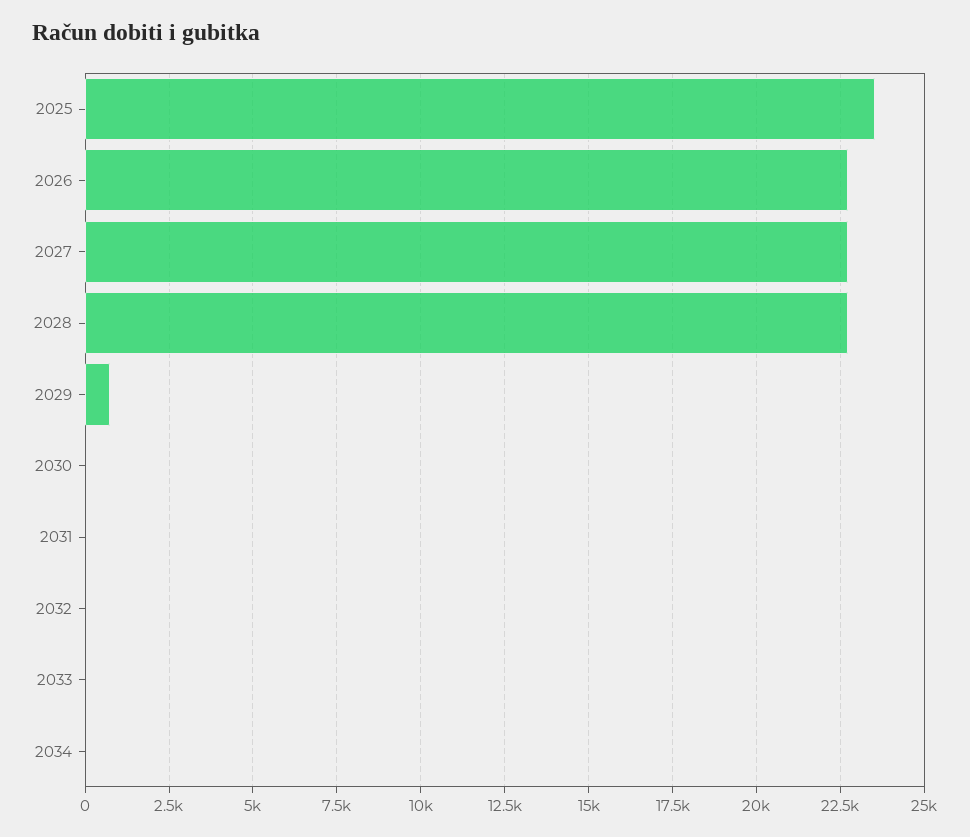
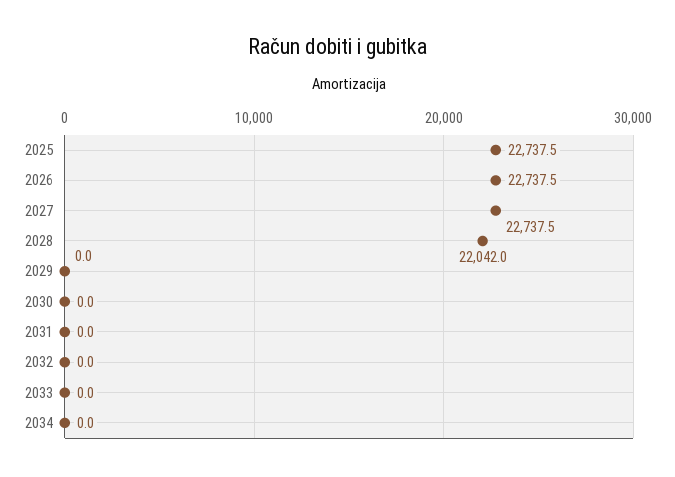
  {
-   "2025": 23500,
+   "2025": 22737.5,
    "2026": 22737.5,
    "2027": 22737.5,
-   "2028": 22750,
+   "2028": 22042,
-   "2029": 750,
+   "2029": 0,
    "2030": 0,
    "2031": 0,
    "2032": 0,
    "2033": 0,
    "2034": 0
  }

